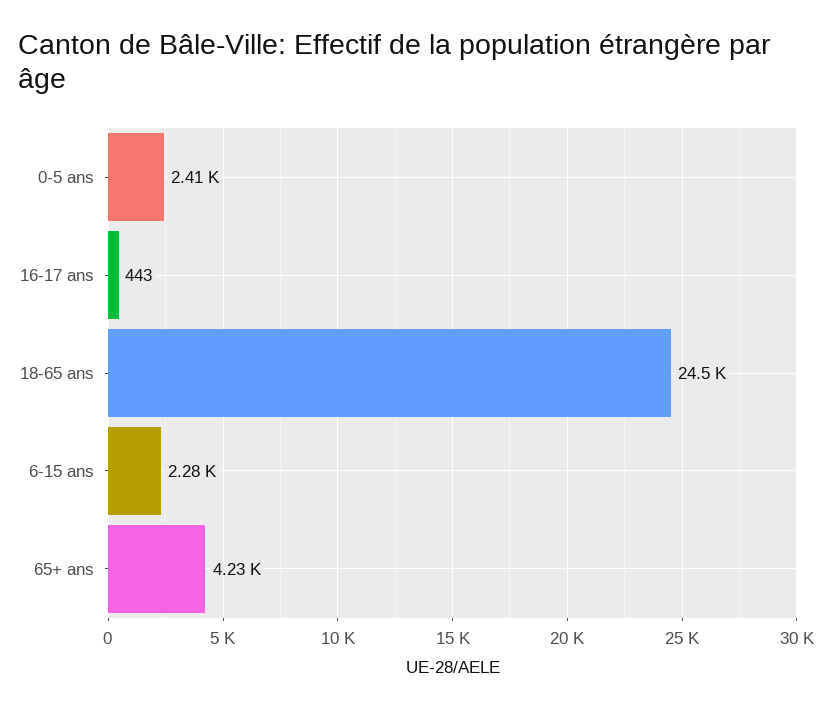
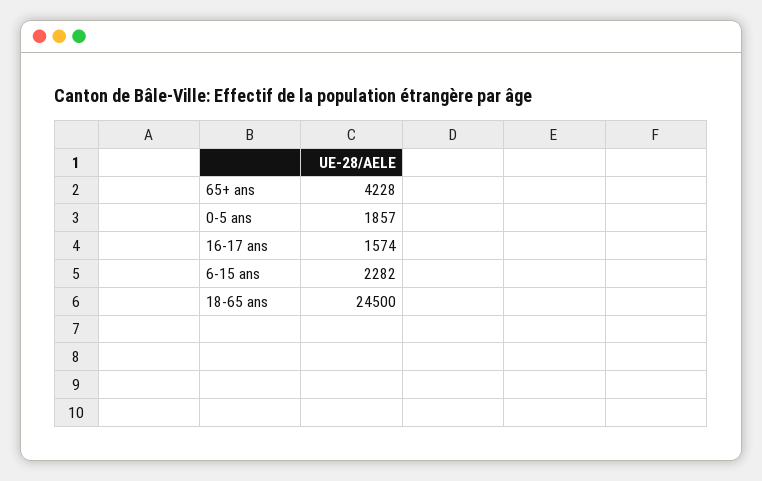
  {
-   "0-5 ans": 2410,
+   "0-5 ans": 1857,
-   "16-17 ans": 443,
+   "16-17 ans": 1574,
    "18-65 ans": 24500,
    "6-15 ans": 2282,
    "65+ ans": 4228
  }

